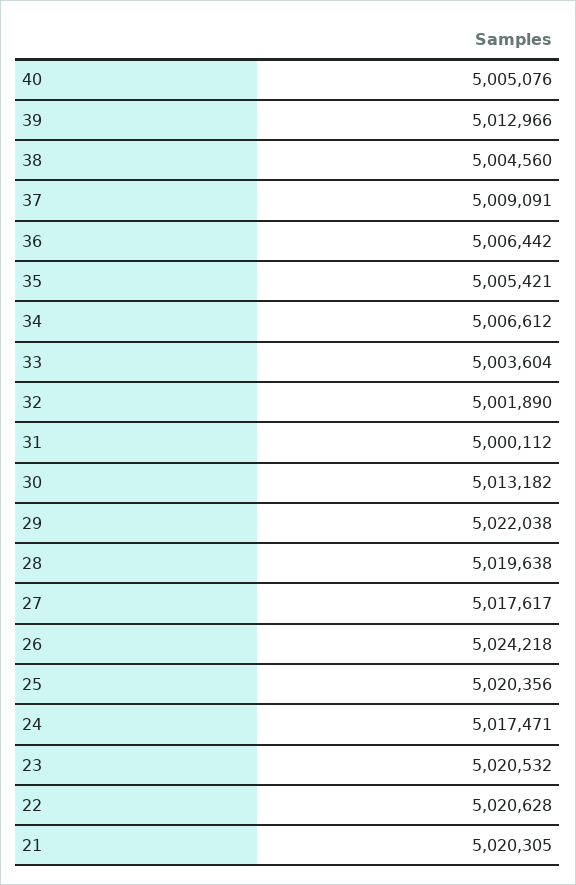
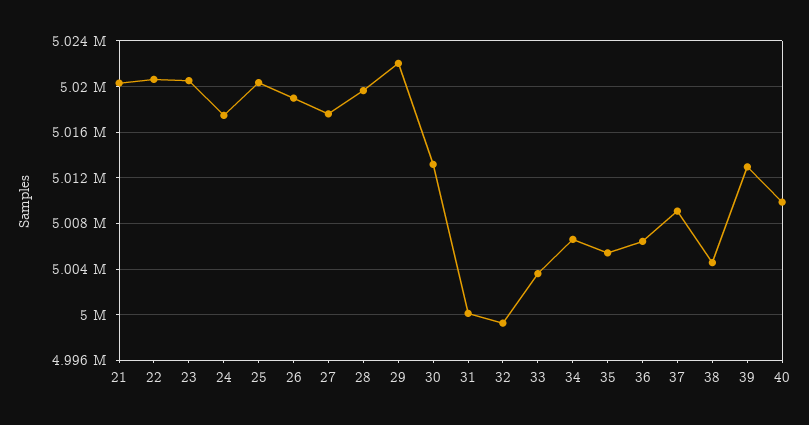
  {
-   "40": 5005076,
+   "40": 5010000,
    "39": 5012966,
    "38": 5004560,
    "37": 5009091,
    "36": 5006442,
    "35": 5005421,
    "34": 5006612,
    "33": 5003604,
-   "32": 5001890,
+   "32": 4999000,
    "31": 5000112,
    "30": 5013182,
    "29": 5022038,
    "28": 5019638,
    "27": 5017617,
-   "26": 5024218,
+   "26": 5019000,
    "25": 5020356,
    "24": 5017471,
    "23": 5020532,
    "22": 5020628,
    "21": 5020305
  }

